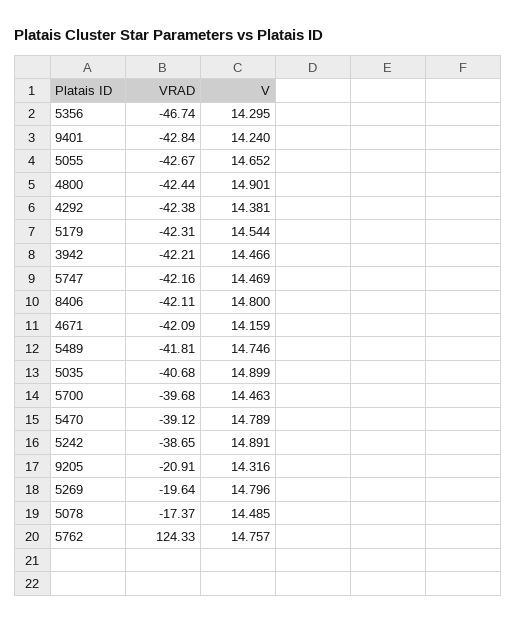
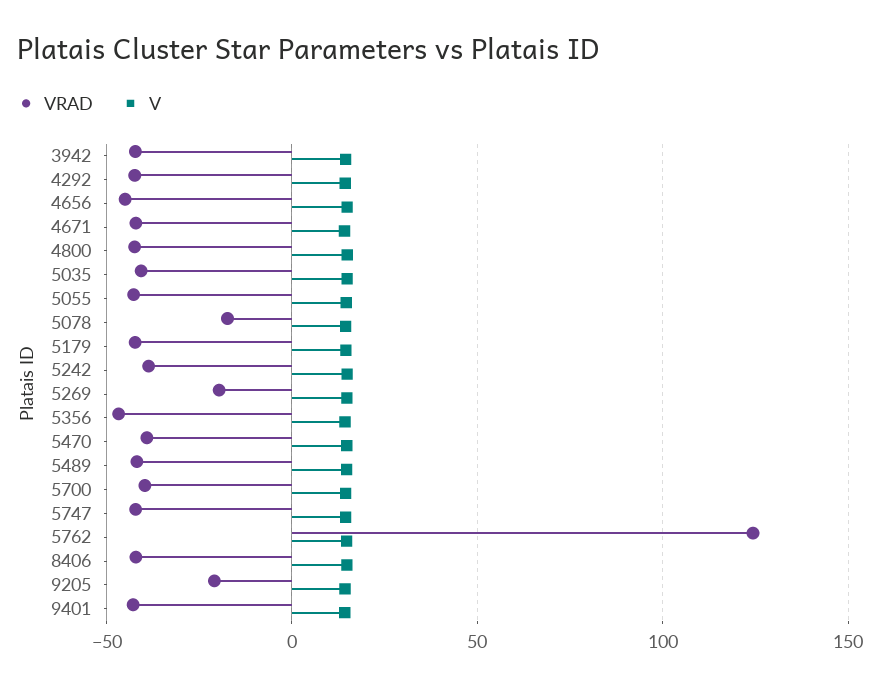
  {
    "VRAD": {
      "5356": -46.74,
      "9401": -42.84,
      "5055": -42.67,
      "4800": -42.44,
      "4292": -42.38,
      "5179": -42.31,
      "3942": -42.21,
      "5747": -42.16,
      "8406": -42.11,
      "4671": -42.09,
      "5489": -41.81,
      "5035": -40.68,
      "5700": -39.68,
      "5470": -39.12,
      "5242": -38.65,
      "9205": -20.91,
      "5269": -19.64,
      "5078": -17.37,
-     "5762": 124.33
+     "5762": 124.33,
+     "4656": -45
    },
    "V": {
      "5356": 14.295,
      "9401": 14.24,
      "5055": 14.652,
      "4800": 14.901,
      "4292": 14.381,
      "5179": 14.544,
      "3942": 14.466,
      "5747": 14.469,
      "8406": 14.8,
      "4671": 14.159,
      "5489": 14.746,
      "5035": 14.899,
      "5700": 14.463,
      "5470": 14.789,
      "5242": 14.891,
      "9205": 14.316,
      "5269": 14.796,
      "5078": 14.485,
-     "5762": 14.757
+     "5762": 14.757,
+     "4656": 15
    }
  }

